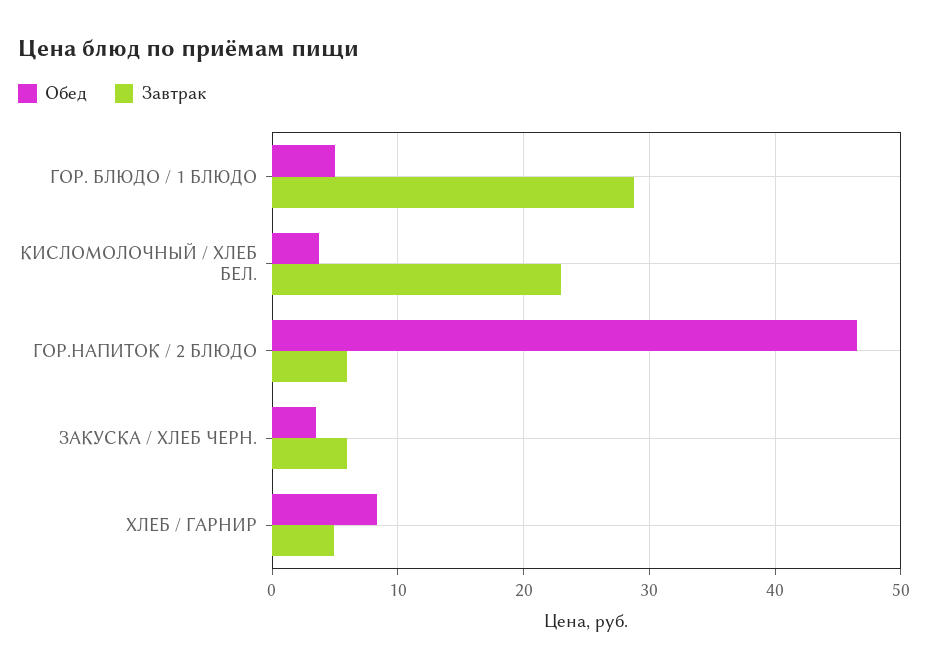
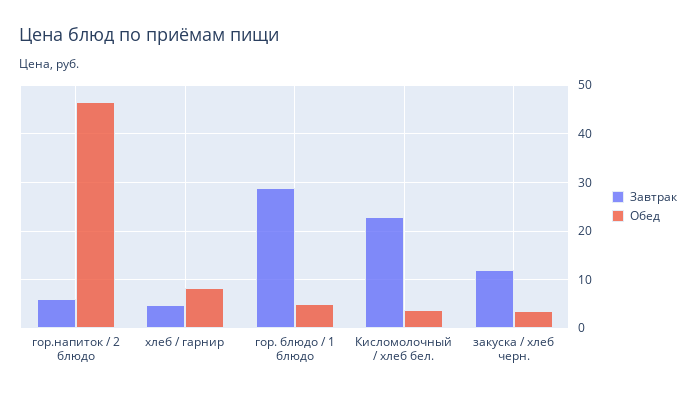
  {
    "Обед": {
      "ГОР. БЛЮДО / 1 БЛЮДО": 5,
      "КИСЛОМОЛОЧНЫЙ / ХЛЕБ БЕЛ.": 4,
      "ГОР.НАПИТОК / 2 БЛЮДО": 47,
      "ЗАКУСКА / ХЛЕБ ЧЕРН.": 4,
      "ХЛЕБ / ГАРНИР": 8
    },
    "Завтрак": {
      "ГОР. БЛЮДО / 1 БЛЮДО": 29,
      "КИСЛОМОЛОЧНЫЙ / ХЛЕБ БЕЛ.": 23,
      "ГОР.НАПИТОК / 2 БЛЮДО": 6,
-     "ЗАКУСКА / ХЛЕБ ЧЕРН.": 6,
+     "ЗАКУСКА / ХЛЕБ ЧЕРН.": 12,
      "ХЛЕБ / ГАРНИР": 5
    }
  }

